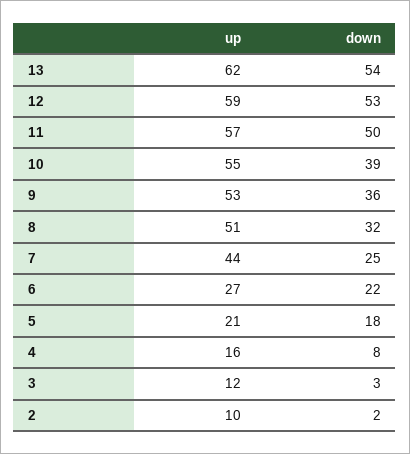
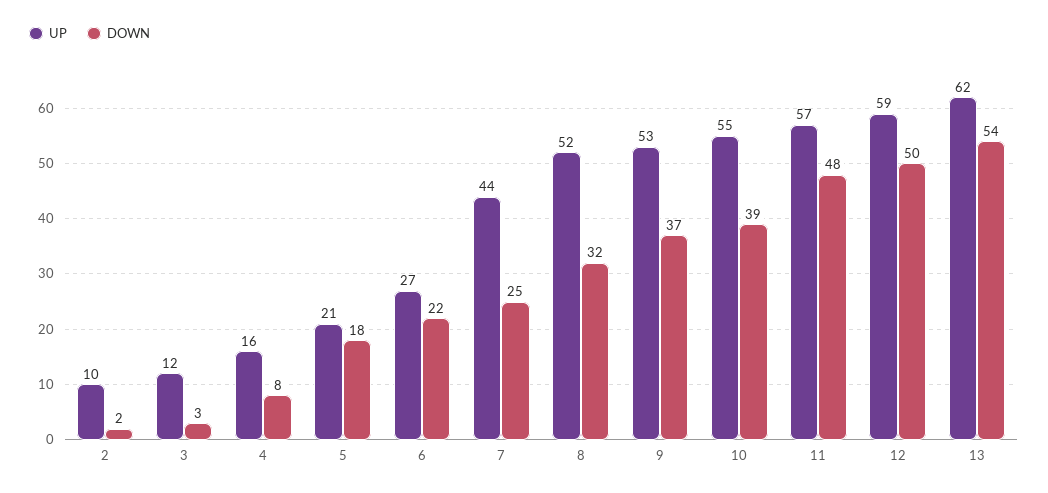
  {
    "up": {
      "13": 62,
      "12": 59,
      "11": 57,
      "10": 55,
      "9": 53,
-     "8": 51,
+     "8": 52,
      "7": 44,
      "6": 27,
      "5": 21,
      "4": 16,
      "3": 12,
      "2": 10
    },
    "down": {
      "13": 54,
-     "12": 53,
+     "12": 50,
-     "11": 50,
+     "11": 48,
      "10": 39,
-     "9": 36,
+     "9": 37,
      "8": 32,
      "7": 25,
      "6": 22,
      "5": 18,
      "4": 8,
      "3": 3,
      "2": 2
    }
  }

